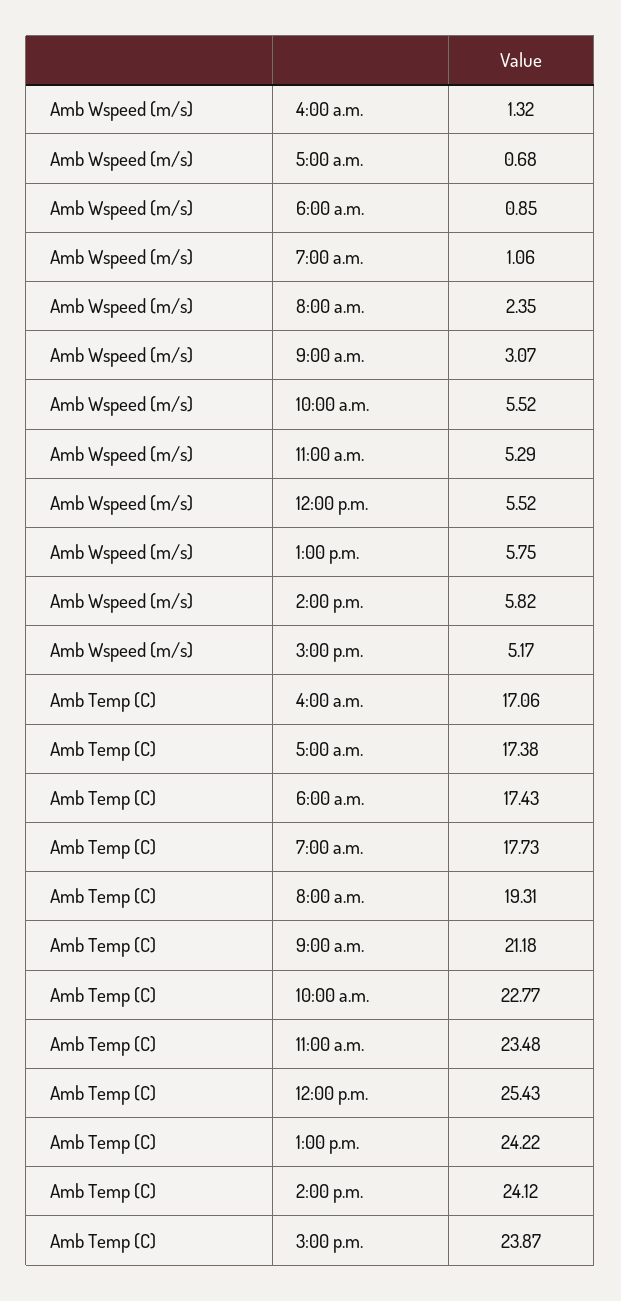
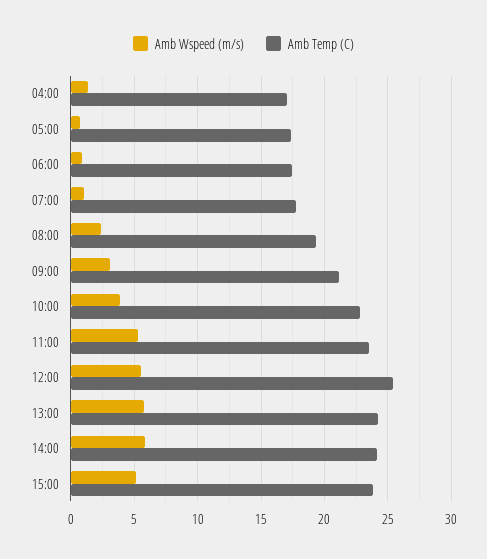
  {
    "Amb Wspeed (m/s)": {
      "4:00 a.m.": 1.32,
      "5:00 a.m.": 0.68,
      "6:00 a.m.": 0.85,
      "7:00 a.m.": 1.06,
      "8:00 a.m.": 2.35,
      "9:00 a.m.": 3.07,
-     "10:00 a.m.": 5.52,
+     "10:00 a.m.": 4,
      "11:00 a.m.": 5.29,
      "12:00 p.m.": 5.52,
      "1:00 p.m.": 5.75,
      "2:00 p.m.": 5.82,
      "3:00 p.m.": 5.17
    },
    "Amb Temp (C)": {
      "4:00 a.m.": 17.06,
      "5:00 a.m.": 17.38,
      "6:00 a.m.": 17.43,
      "7:00 a.m.": 17.73,
      "8:00 a.m.": 19.31,
      "9:00 a.m.": 21.18,
      "10:00 a.m.": 22.77,
      "11:00 a.m.": 23.48,
      "12:00 p.m.": 25.43,
      "1:00 p.m.": 24.22,
      "2:00 p.m.": 24.12,
      "3:00 p.m.": 23.87
    }
  }

